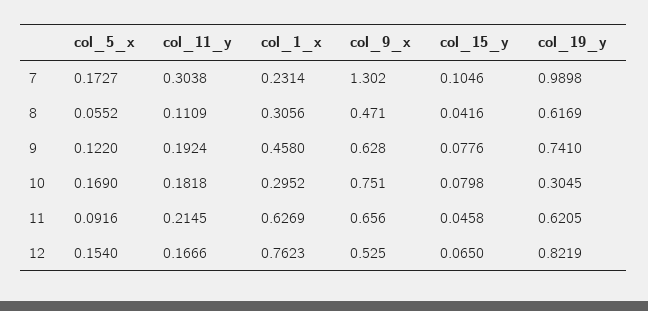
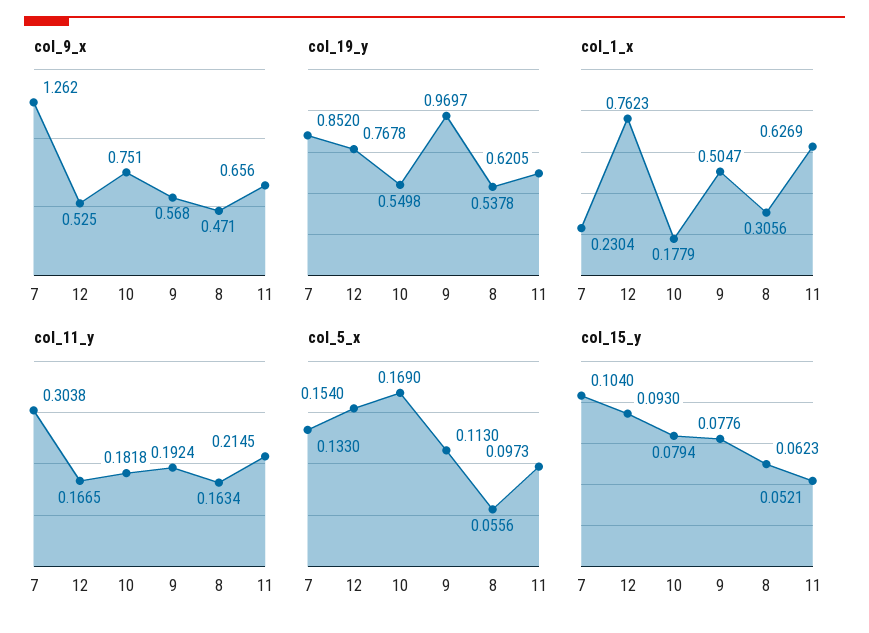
  {
    "col_5_x": {
-     "7": 0.1727,
+     "7": 0.133,
-     "8": 0.0552,
+     "8": 0.0556,
-     "9": 0.122,
+     "9": 0.113,
      "10": 0.169,
-     "11": 0.0916,
+     "11": 0.0973,
      "12": 0.154
    },
    "col_11_y": {
      "7": 0.3038,
-     "8": 0.1109,
+     "8": 0.1634,
      "9": 0.1924,
      "10": 0.1818,
      "11": 0.2145,
-     "12": 0.1666
+     "12": 0.1665
    },
    "col_1_x": {
-     "7": 0.2314,
+     "7": 0.2304,
      "8": 0.3056,
-     "9": 0.458,
+     "9": 0.5047,
-     "10": 0.2952,
+     "10": 0.1779,
      "11": 0.6269,
      "12": 0.7623
    },
    "col_9_x": {
-     "7": 1.302,
+     "7": 1.262,
      "8": 0.471,
-     "9": 0.628,
+     "9": 0.568,
      "10": 0.751,
      "11": 0.656,
      "12": 0.525
    },
    "col_15_y": {
-     "7": 0.1046,
+     "7": 0.104,
-     "8": 0.0416,
+     "8": 0.0623,
      "9": 0.0776,
-     "10": 0.0798,
+     "10": 0.0794,
-     "11": 0.0458,
+     "11": 0.0521,
-     "12": 0.065
+     "12": 0.093
    },
    "col_19_y": {
-     "7": 0.9898,
+     "7": 0.852,
-     "8": 0.6169,
+     "8": 0.5378,
-     "9": 0.741,
+     "9": 0.9697,
-     "10": 0.3045,
+     "10": 0.5498,
      "11": 0.6205,
-     "12": 0.8219
+     "12": 0.7678
    }
  }

